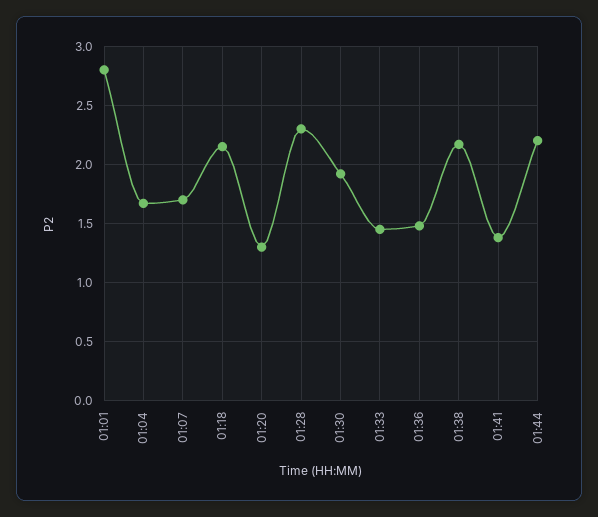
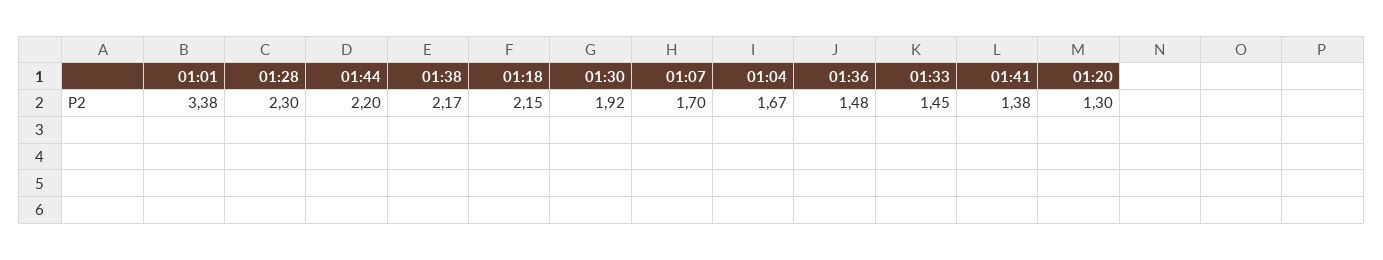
  {
-   "01:01": 2.8,
+   "01:01": 3.38,
    "01:04": 1.67,
    "01:07": 1.7,
    "01:18": 2.15,
    "01:20": 1.3,
    "01:28": 2.3,
    "01:30": 1.92,
    "01:33": 1.45,
    "01:36": 1.48,
    "01:38": 2.17,
    "01:41": 1.38,
    "01:44": 2.2
  }

